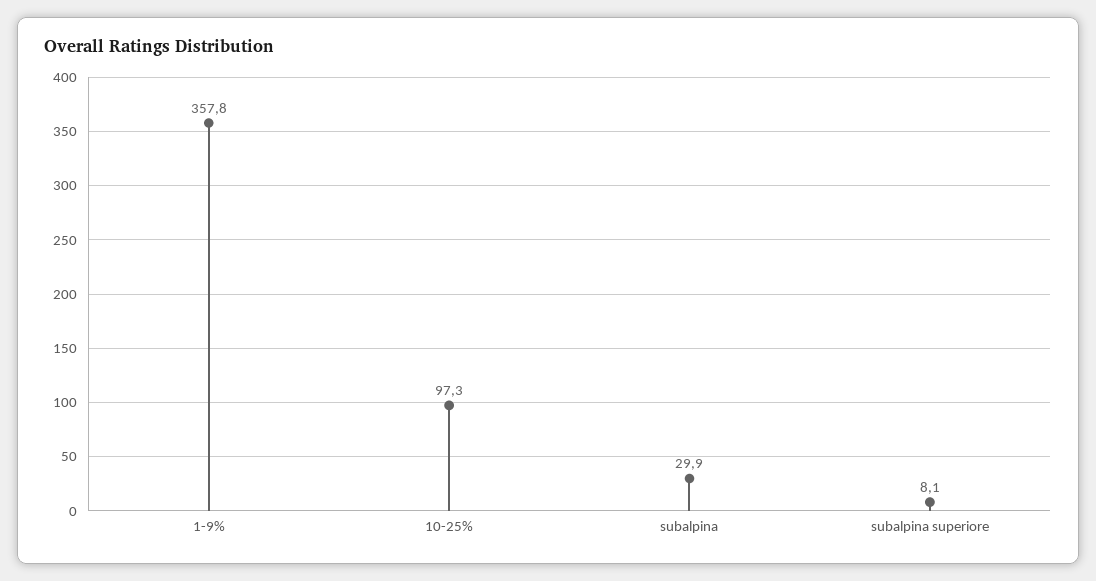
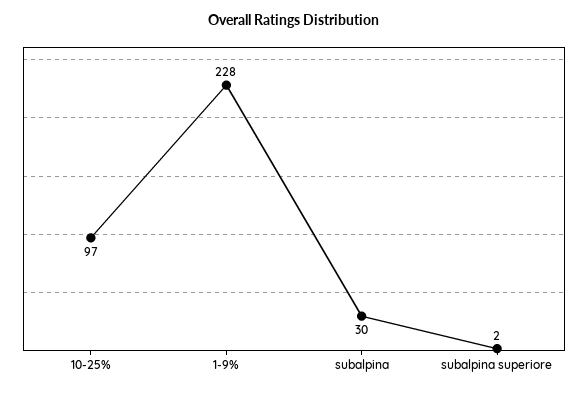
  {
-   "1-9%": 357.8,
+   "1-9%": 228,
    "10-25%": 97.3,
    "subalpina": 29.9,
-   "subalpina superiore": 8.1
+   "subalpina superiore": 2
  }

